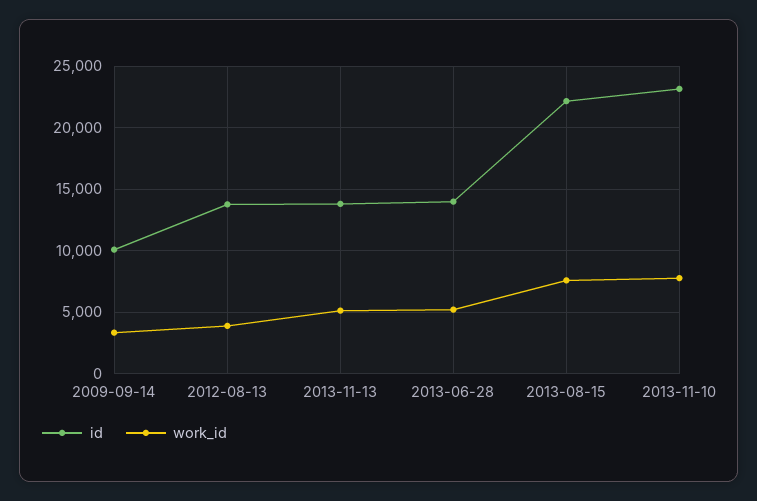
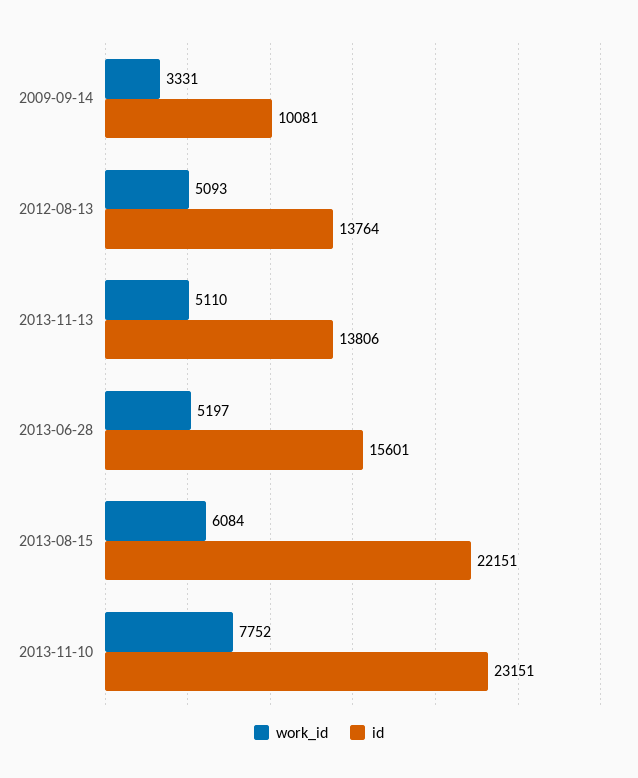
  {
    "id": {
      "2009-09-14": 10081,
      "2012-08-13": 13764,
      "2013-11-13": 13806,
-     "2013-06-28": 14000,
+     "2013-06-28": 15601,
      "2013-08-15": 22151,
      "2013-11-10": 23151
    },
    "work_id": {
      "2009-09-14": 3331,
-     "2012-08-13": 4000,
+     "2012-08-13": 5093,
      "2013-11-13": 5110,
      "2013-06-28": 5197,
-     "2013-08-15": 7500,
+     "2013-08-15": 6084,
      "2013-11-10": 7752
    }
  }

